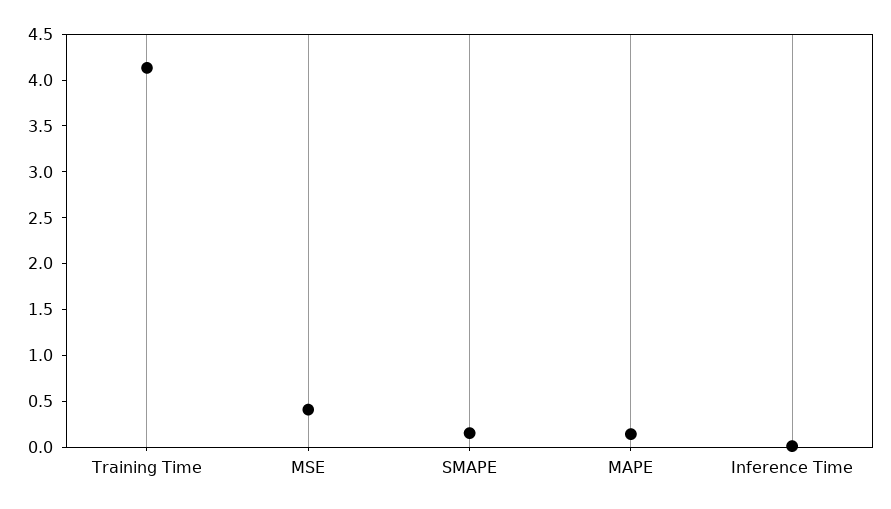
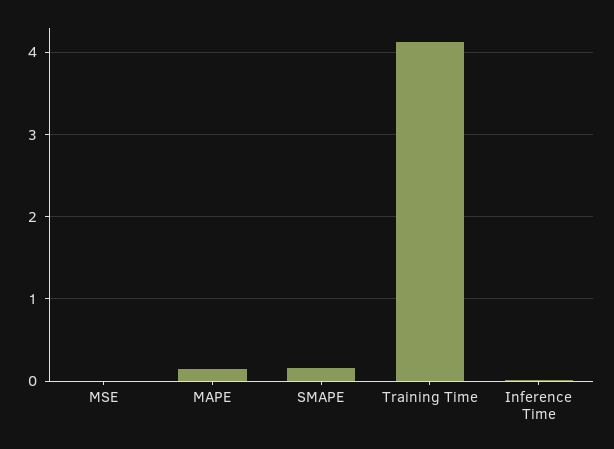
  {
    "Training Time": 4.1,
-   "MSE": 0.4,
+   "MSE": 0,
    "SMAPE": 0.2,
    "MAPE": 0.1,
    "Inference Time": 0
  }

